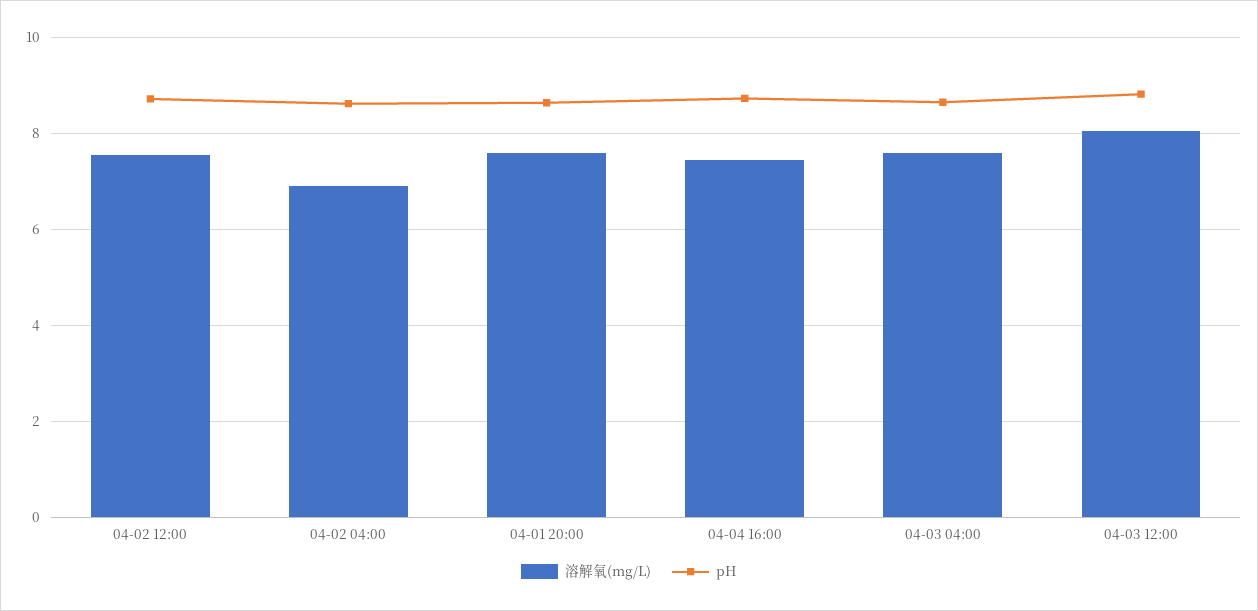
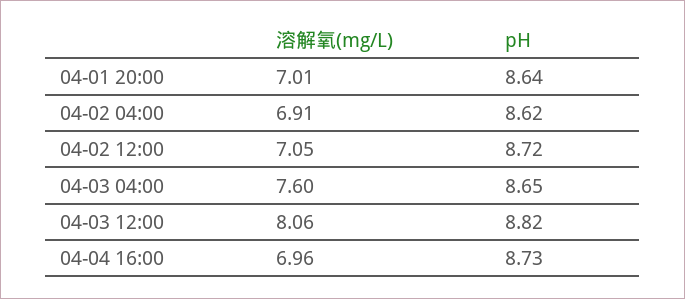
  {
    "溶解氧(mg/L)": {
-     "04-02 12:00": 7.6,
+     "04-02 12:00": 7.05,
      "04-02 04:00": 6.91,
-     "04-01 20:00": 7.6,
+     "04-01 20:00": 7.01,
-     "04-04 16:00": 7.4,
+     "04-04 16:00": 6.96,
      "04-03 04:00": 7.6,
      "04-03 12:00": 8.06
    },
    "pH": {
      "04-02 12:00": 8.72,
      "04-02 04:00": 8.62,
      "04-01 20:00": 8.64,
      "04-04 16:00": 8.73,
      "04-03 04:00": 8.65,
      "04-03 12:00": 8.82
    }
  }

